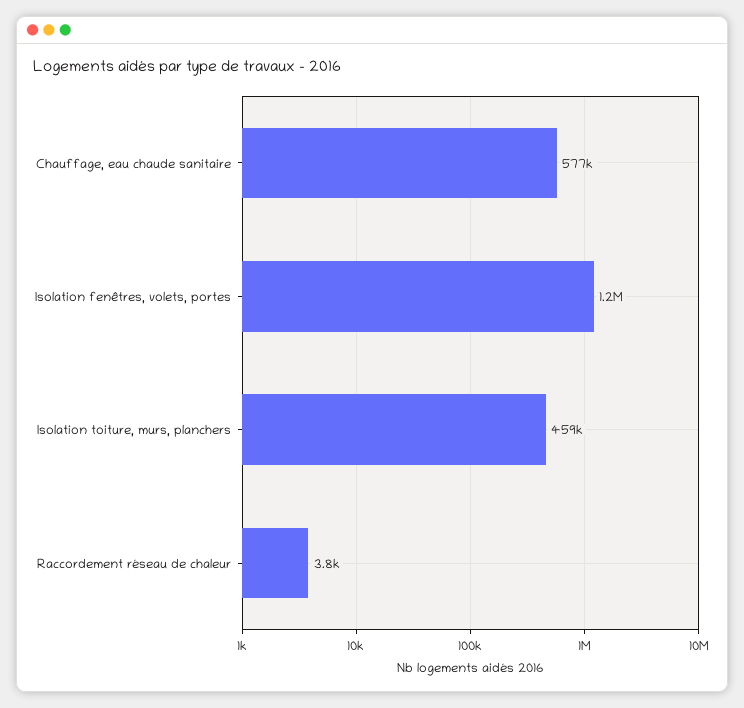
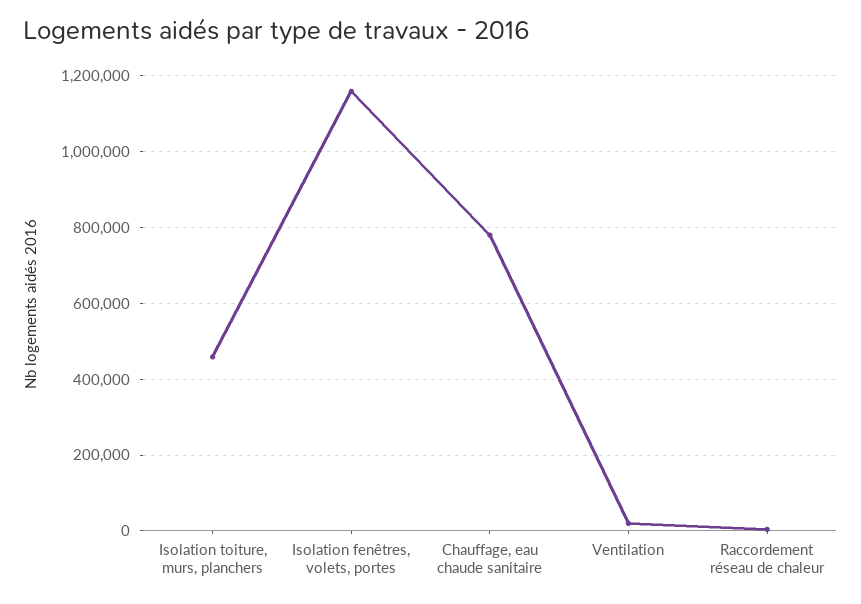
  {
-   "Chauffage, eau chaude sanitaire": 577000,
+   "Chauffage, eau chaude sanitaire": 780000,
    "Isolation fenêtres, volets, portes": 1200000,
    "Isolation toiture, murs, planchers": 459000,
-   "Raccordement réseau de chaleur": 3800
+   "Raccordement réseau de chaleur": 3800,
+   "Ventilation": 20000
  }

